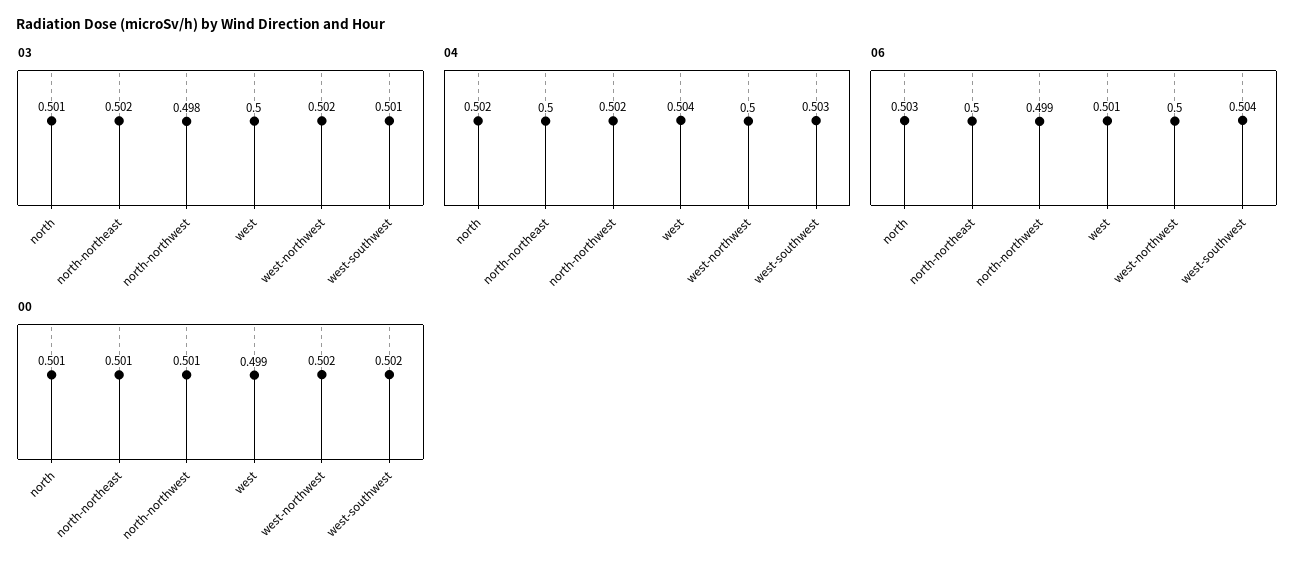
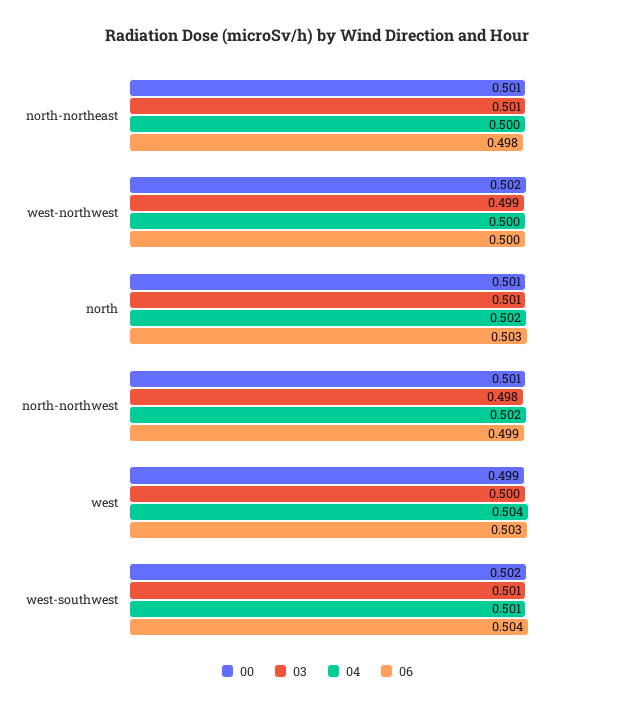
  {
    "03": {
      "north": 0.501,
-     "north-northeast": 0.502,
+     "north-northeast": 0.501,
      "north-northwest": 0.498,
      "west": 0.5,
-     "west-northwest": 0.502,
+     "west-northwest": 0.499,
      "west-southwest": 0.501
    },
    "04": {
      "north": 0.502,
      "north-northeast": 0.5,
      "north-northwest": 0.502,
      "west": 0.504,
      "west-northwest": 0.5,
-     "west-southwest": 0.503
+     "west-southwest": 0.501
    },
    "06": {
      "north": 0.503,
-     "north-northeast": 0.5,
+     "north-northeast": 0.498,
      "north-northwest": 0.499,
-     "west": 0.501,
+     "west": 0.503,
      "west-northwest": 0.5,
      "west-southwest": 0.504
    },
    "00": {
      "north": 0.501,
      "north-northeast": 0.501,
      "north-northwest": 0.501,
      "west": 0.499,
      "west-northwest": 0.502,
      "west-southwest": 0.502
    }
  }

